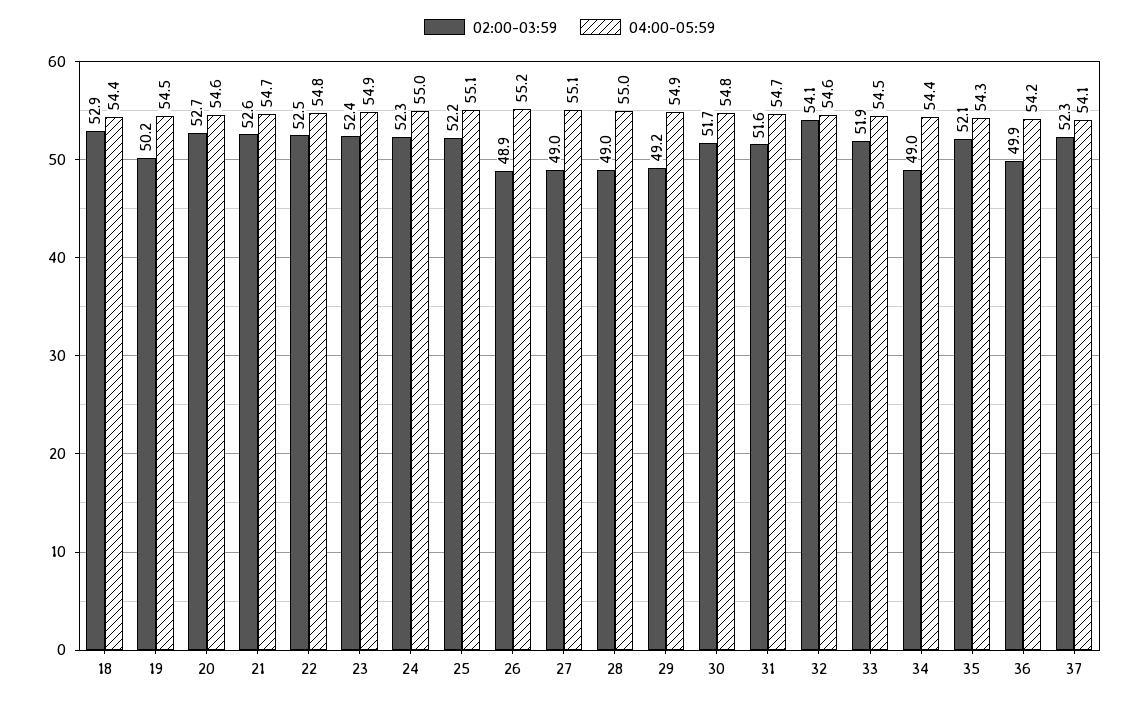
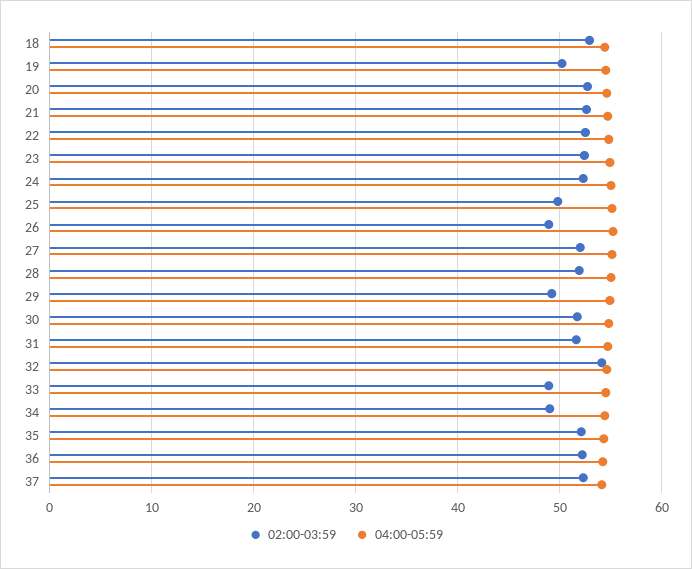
  {
    "02:00-03:59": {
      "18": 52.9,
      "19": 50.2,
      "20": 52.7,
      "21": 52.6,
      "22": 52.5,
      "23": 52.4,
      "24": 52.3,
-     "25": 52.2,
+     "25": 50,
      "26": 48.9,
-     "27": 49,
+     "27": 52,
-     "28": 49,
+     "28": 52,
      "29": 49.2,
      "30": 51.7,
      "31": 51.6,
      "32": 54.1,
-     "33": 51.9,
+     "33": 49,
      "34": 49,
      "35": 52.1,
-     "36": 49.9,
+     "36": 52,
      "37": 52.3
    },
    "04:00-05:59": {
      "18": 54.4,
      "19": 54.5,
      "20": 54.6,
      "21": 54.7,
      "22": 54.8,
      "23": 54.9,
      "24": 55,
      "25": 55.1,
      "26": 55.2,
      "27": 55.1,
      "28": 55,
      "29": 54.9,
      "30": 54.8,
      "31": 54.7,
      "32": 54.6,
      "33": 54.5,
      "34": 54.4,
      "35": 54.3,
      "36": 54.2,
      "37": 54.1
    }
  }

